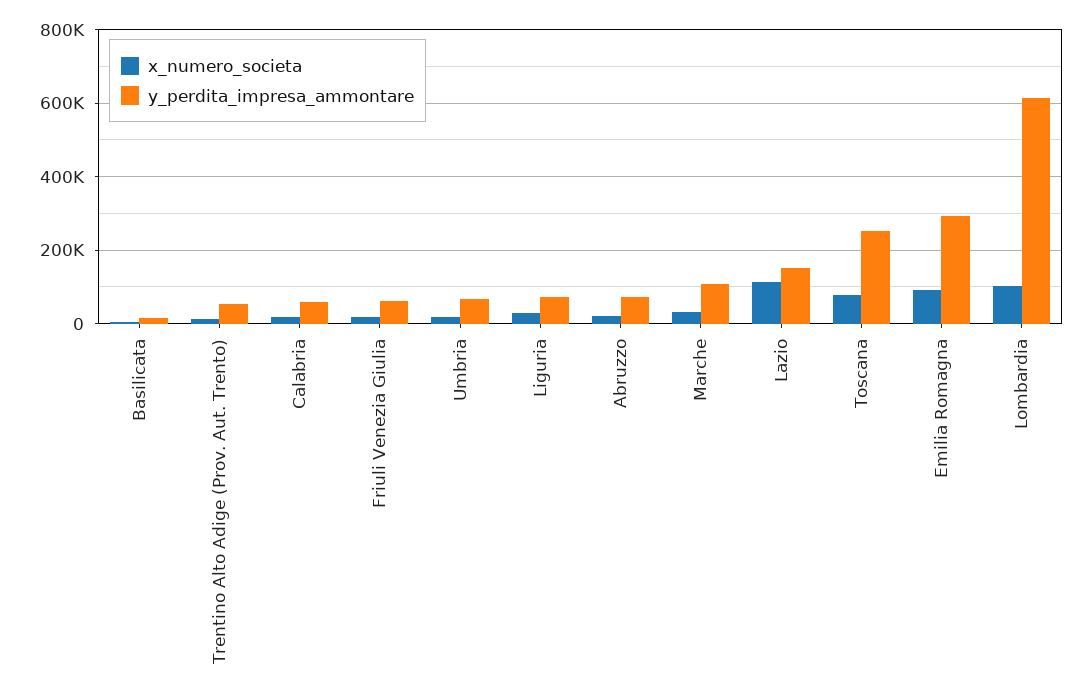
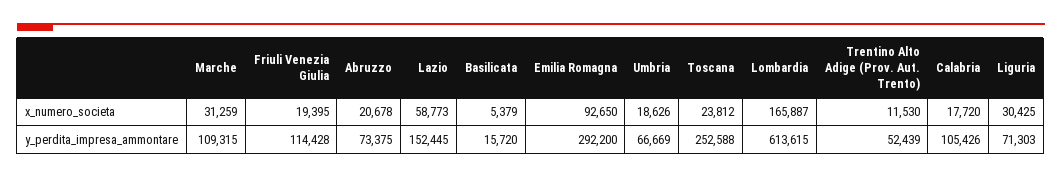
  {
    "x_numero_societa": {
      "Basilicata": 5379,
      "Trentino Alto Adige (Prov. Aut. Trento)": 11530,
      "Calabria": 17720,
      "Friuli Venezia Giulia": 19395,
      "Umbria": 18626,
      "Liguria": 30425,
      "Abruzzo": 20678,
      "Marche": 31259,
-     "Lazio": 120000,
+     "Lazio": 58773,
-     "Toscana": 80000,
+     "Toscana": 23812,
      "Emilia Romagna": 92650,
-     "Lombardia": 100000
+     "Lombardia": 165887
    },
    "y_perdita_impresa_ammontare": {
      "Basilicata": 15720,
      "Trentino Alto Adige (Prov. Aut. Trento)": 52439,
-     "Calabria": 60000,
+     "Calabria": 105426,
-     "Friuli Venezia Giulia": 60000,
+     "Friuli Venezia Giulia": 114428,
      "Umbria": 66669,
      "Liguria": 71303,
      "Abruzzo": 73375,
      "Marche": 109315,
      "Lazio": 152445,
      "Toscana": 252588,
      "Emilia Romagna": 292200,
      "Lombardia": 613615
    }
  }

